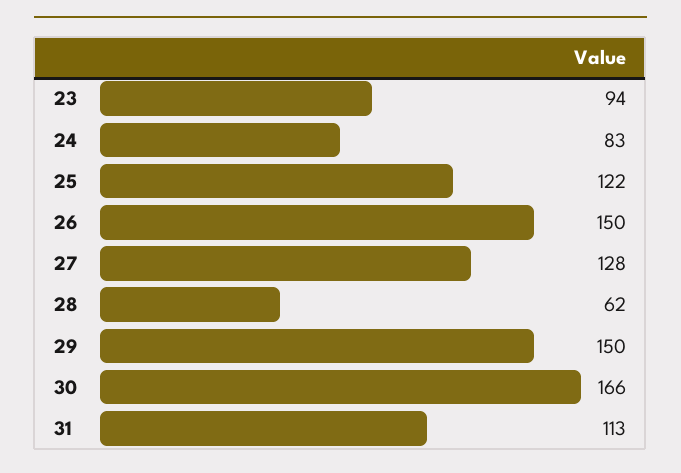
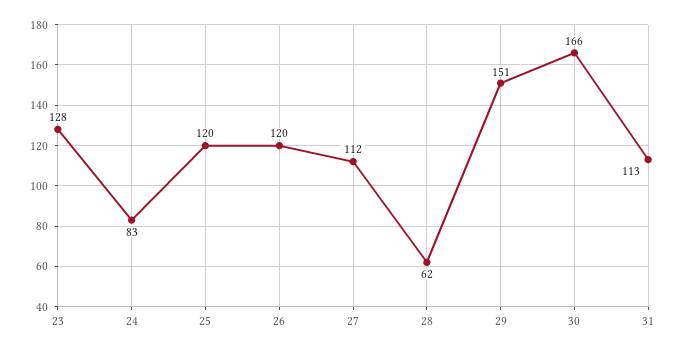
  {
-   "23": 94,
+   "23": 128,
    "24": 83,
-   "25": 122,
+   "25": 120,
-   "26": 150,
+   "26": 120,
-   "27": 128,
+   "27": 112,
    "28": 62,
-   "29": 150,
+   "29": 151,
    "30": 166,
    "31": 113
  }

